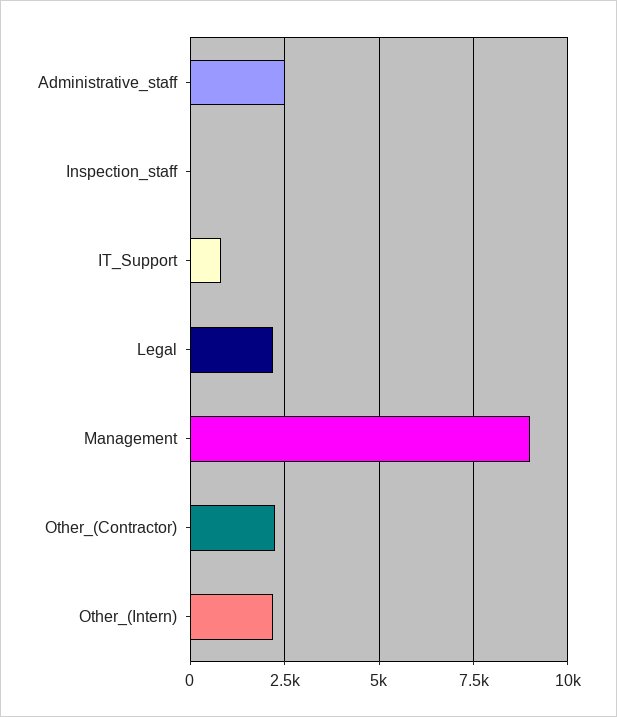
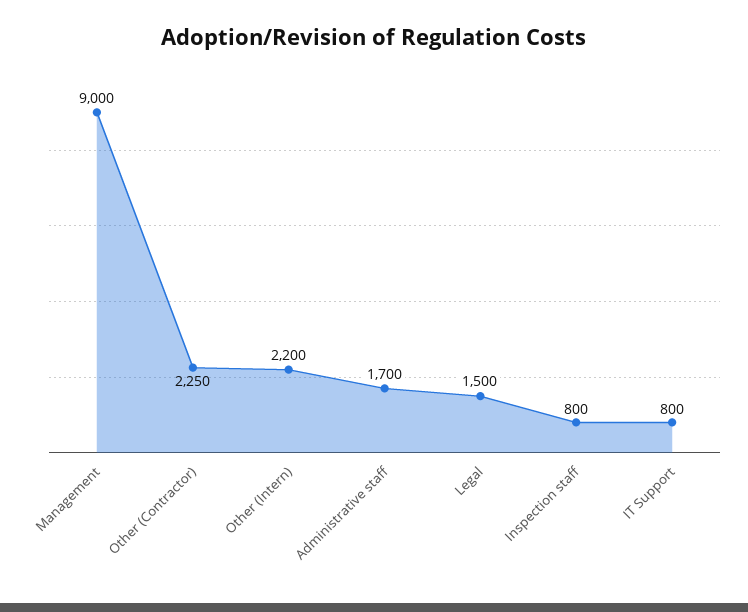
  {
-   "Administrative_staff": 2500,
+   "Administrative_staff": 1700,
-   "Inspection_staff": 0,
+   "Inspection_staff": 800,
    "IT_Support": 800,
-   "Legal": 2250,
+   "Legal": 1500,
    "Management": 9000,
    "Other_(Contractor)": 2250,
    "Other_(Intern)": 2200
  }

